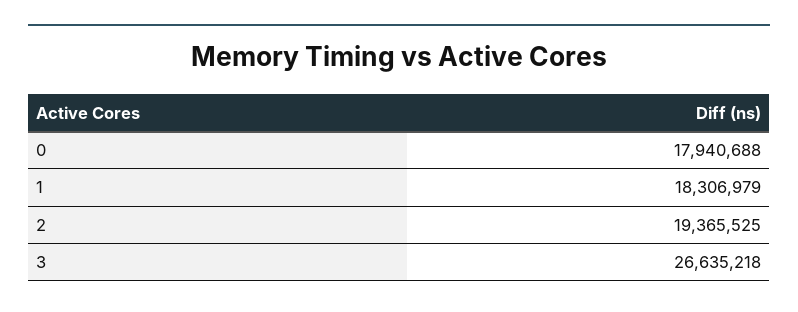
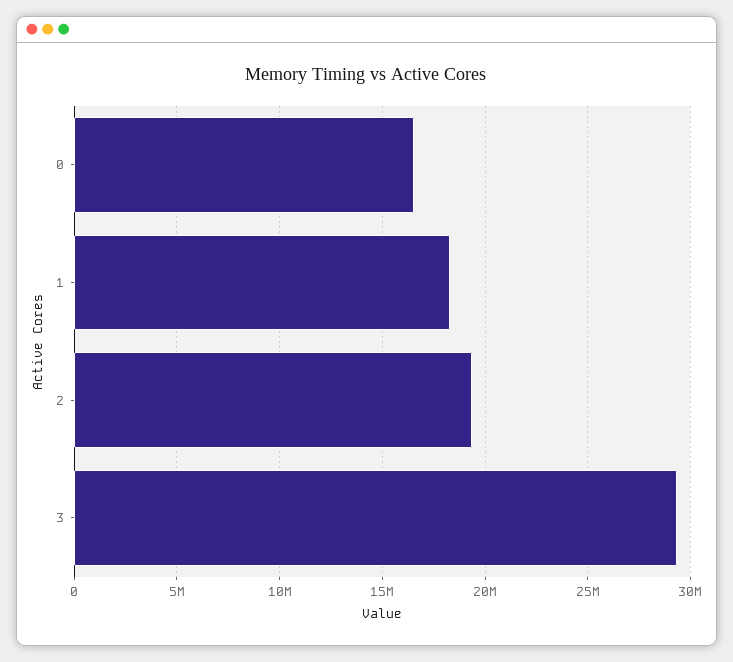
  {
-   "0": 17940688,
+   "0": 16500000,
    "1": 18306979,
    "2": 19365525,
-   "3": 26635218
+   "3": 29500000
  }

